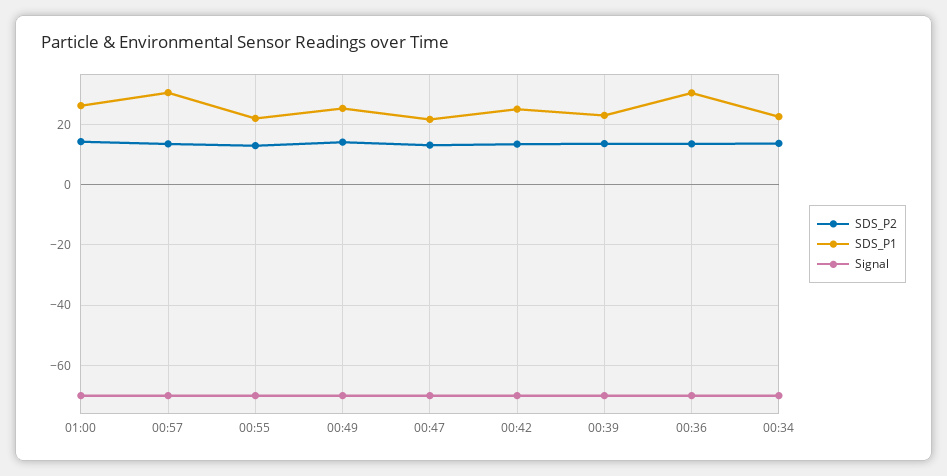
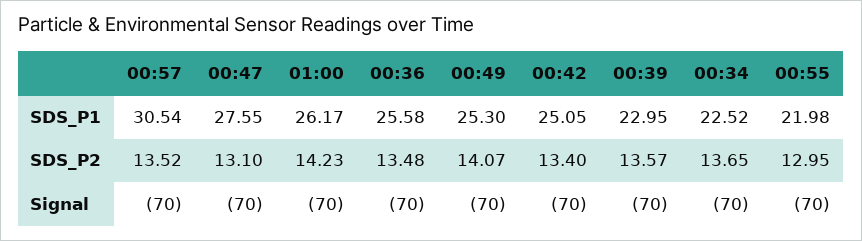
  {
    "SDS_P2": {
      "01:00": 14.23,
      "00:57": 13.52,
      "00:55": 12.95,
      "00:49": 14.07,
      "00:47": 13.1,
      "00:42": 13.4,
      "00:39": 13.57,
      "00:36": 13.48,
      "00:34": 13.65
    },
    "SDS_P1": {
      "01:00": 26.17,
      "00:57": 30.54,
      "00:55": 21.98,
      "00:49": 25.3,
-     "00:47": 22,
+     "00:47": 27.55,
      "00:42": 25.05,
      "00:39": 22.95,
-     "00:36": 30,
+     "00:36": 25.58,
      "00:34": 22.52
    },
    "Signal": {
      "01:00": -70,
      "00:57": -70,
      "00:55": -70,
      "00:49": -70,
      "00:47": -70,
      "00:42": -70,
      "00:39": -70,
      "00:36": -70,
      "00:34": -70
    }
  }

